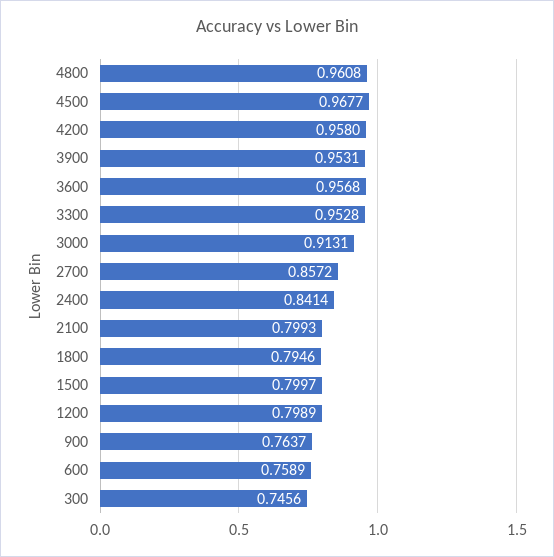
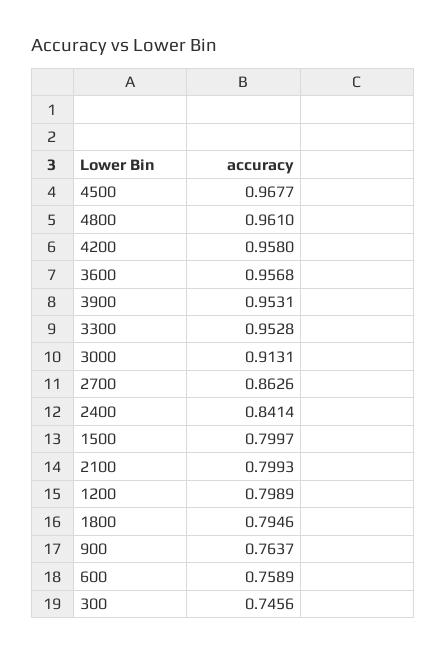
  {
-   "4800": 0.9608,
+   "4800": 0.961,
    "4500": 0.9677,
    "4200": 0.958,
    "3900": 0.9531,
    "3600": 0.9568,
    "3300": 0.9528,
    "3000": 0.9131,
-   "2700": 0.8572,
+   "2700": 0.8626,
    "2400": 0.8414,
    "2100": 0.7993,
    "1800": 0.7946,
    "1500": 0.7997,
    "1200": 0.7989,
    "900": 0.7637,
    "600": 0.7589,
    "300": 0.7456
  }

